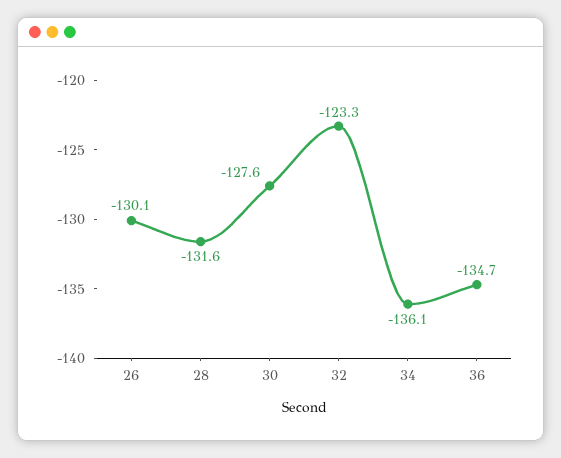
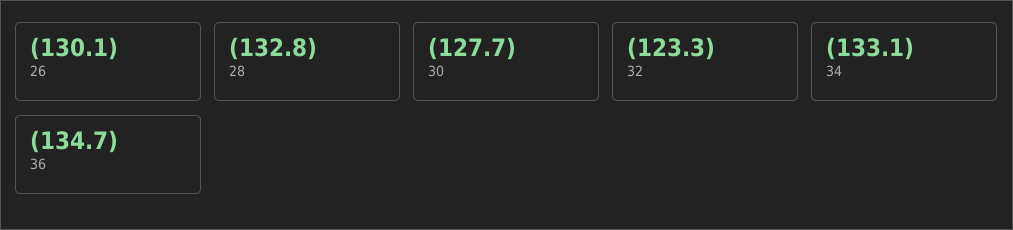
  {
    "26": -130.1,
-   "28": -131.6,
+   "28": -132.8,
-   "30": -127.6,
+   "30": -127.7,
    "32": -123.3,
-   "34": -136.1,
+   "34": -133.1,
    "36": -134.7
  }

